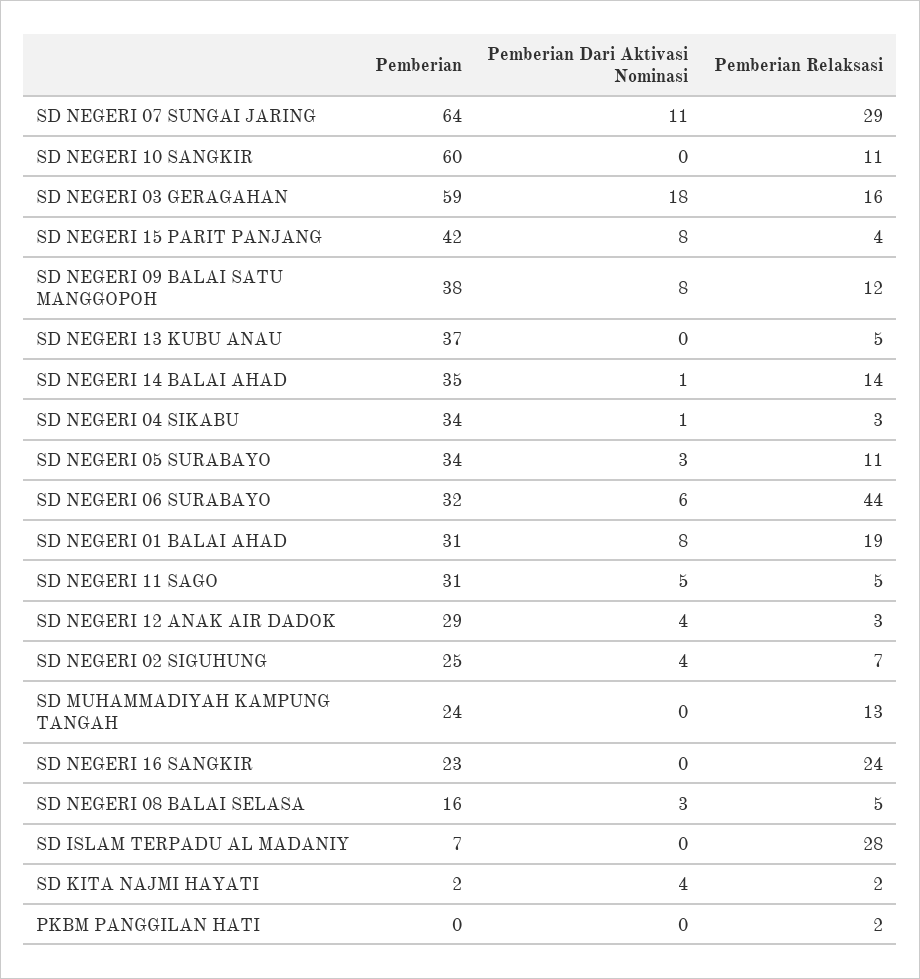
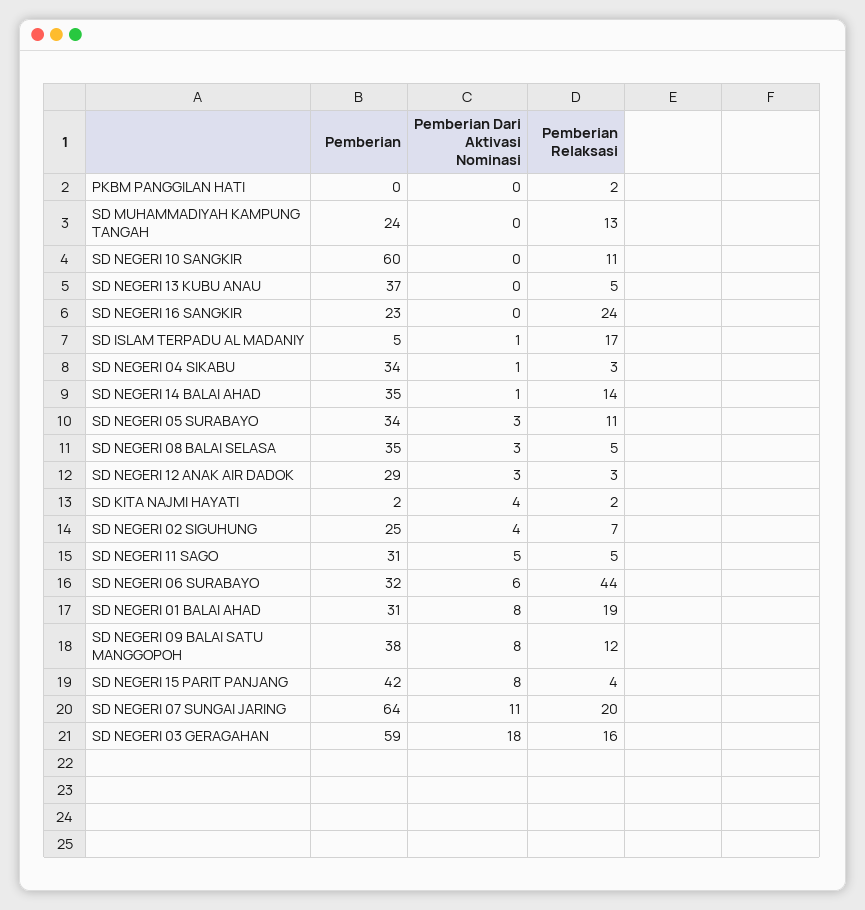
  {
    "Pemberian": {
      "SD NEGERI 07 SUNGAI JARING": 64,
      "SD NEGERI 10 SANGKIR": 60,
      "SD NEGERI 03 GERAGAHAN": 59,
      "SD NEGERI 15 PARIT PANJANG": 42,
      "SD NEGERI 09 BALAI SATU MANGGOPOH": 38,
      "SD NEGERI 13 KUBU ANAU": 37,
      "SD NEGERI 14 BALAI AHAD": 35,
      "SD NEGERI 04 SIKABU": 34,
      "SD NEGERI 05 SURABAYO": 34,
      "SD NEGERI 06 SURABAYO": 32,
      "SD NEGERI 01 BALAI AHAD": 31,
      "SD NEGERI 11 SAGO": 31,
      "SD NEGERI 12 ANAK AIR DADOK": 29,
      "SD NEGERI 02 SIGUHUNG": 25,
      "SD MUHAMMADIYAH KAMPUNG TANGAH": 24,
      "SD NEGERI 16 SANGKIR": 23,
-     "SD NEGERI 08 BALAI SELASA": 16,
+     "SD NEGERI 08 BALAI SELASA": 35,
-     "SD ISLAM TERPADU AL MADANIY": 7,
+     "SD ISLAM TERPADU AL MADANIY": 5,
      "SD KITA NAJMI HAYATI": 2,
      "PKBM PANGGILAN HATI": 0
    },
    "Pemberian Dari Aktivasi Nominasi": {
      "SD NEGERI 07 SUNGAI JARING": 11,
      "SD NEGERI 10 SANGKIR": 0,
      "SD NEGERI 03 GERAGAHAN": 18,
      "SD NEGERI 15 PARIT PANJANG": 8,
      "SD NEGERI 09 BALAI SATU MANGGOPOH": 8,
      "SD NEGERI 13 KUBU ANAU": 0,
      "SD NEGERI 14 BALAI AHAD": 1,
      "SD NEGERI 04 SIKABU": 1,
      "SD NEGERI 05 SURABAYO": 3,
      "SD NEGERI 06 SURABAYO": 6,
      "SD NEGERI 01 BALAI AHAD": 8,
      "SD NEGERI 11 SAGO": 5,
-     "SD NEGERI 12 ANAK AIR DADOK": 4,
+     "SD NEGERI 12 ANAK AIR DADOK": 3,
      "SD NEGERI 02 SIGUHUNG": 4,
      "SD MUHAMMADIYAH KAMPUNG TANGAH": 0,
      "SD NEGERI 16 SANGKIR": 0,
      "SD NEGERI 08 BALAI SELASA": 3,
-     "SD ISLAM TERPADU AL MADANIY": 0,
+     "SD ISLAM TERPADU AL MADANIY": 1,
      "SD KITA NAJMI HAYATI": 4,
      "PKBM PANGGILAN HATI": 0
    },
    "Pemberian Relaksasi": {
-     "SD NEGERI 07 SUNGAI JARING": 29,
+     "SD NEGERI 07 SUNGAI JARING": 20,
      "SD NEGERI 10 SANGKIR": 11,
      "SD NEGERI 03 GERAGAHAN": 16,
      "SD NEGERI 15 PARIT PANJANG": 4,
      "SD NEGERI 09 BALAI SATU MANGGOPOH": 12,
      "SD NEGERI 13 KUBU ANAU": 5,
      "SD NEGERI 14 BALAI AHAD": 14,
      "SD NEGERI 04 SIKABU": 3,
      "SD NEGERI 05 SURABAYO": 11,
      "SD NEGERI 06 SURABAYO": 44,
      "SD NEGERI 01 BALAI AHAD": 19,
      "SD NEGERI 11 SAGO": 5,
      "SD NEGERI 12 ANAK AIR DADOK": 3,
      "SD NEGERI 02 SIGUHUNG": 7,
      "SD MUHAMMADIYAH KAMPUNG TANGAH": 13,
      "SD NEGERI 16 SANGKIR": 24,
      "SD NEGERI 08 BALAI SELASA": 5,
-     "SD ISLAM TERPADU AL MADANIY": 28,
+     "SD ISLAM TERPADU AL MADANIY": 17,
      "SD KITA NAJMI HAYATI": 2,
      "PKBM PANGGILAN HATI": 2
    }
  }

